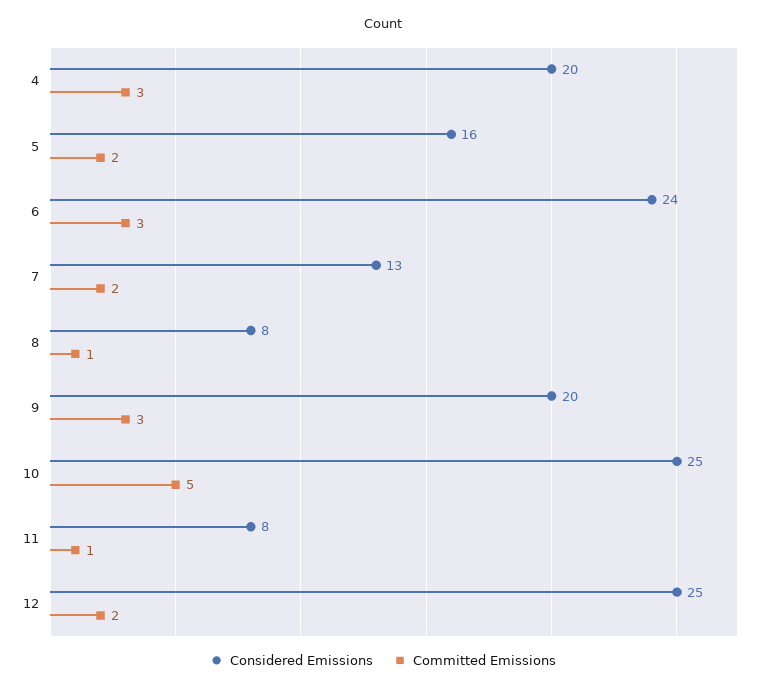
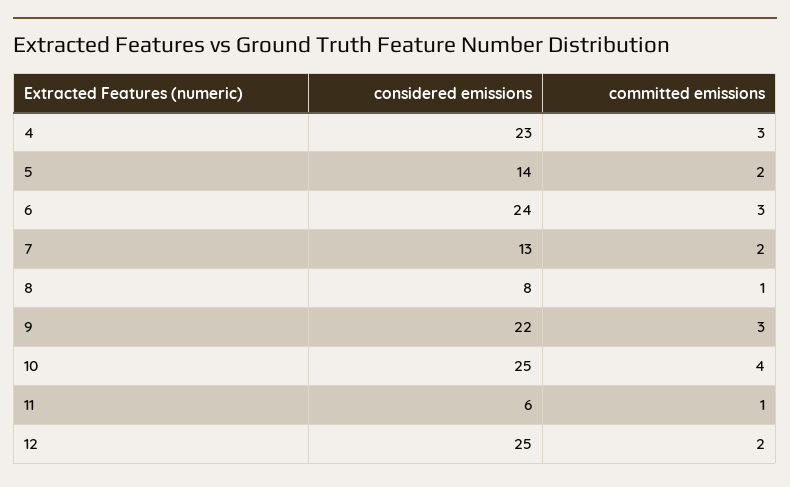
  {
    "Considered Emissions": {
-     "4": 20,
+     "4": 23,
-     "5": 16,
+     "5": 14,
      "6": 24,
      "7": 13,
      "8": 8,
-     "9": 20,
+     "9": 22,
      "10": 25,
-     "11": 8,
+     "11": 6,
      "12": 25
    },
    "Committed Emissions": {
      "4": 3,
      "5": 2,
      "6": 3,
      "7": 2,
      "8": 1,
      "9": 3,
-     "10": 5,
+     "10": 4,
      "11": 1,
      "12": 2
    }
  }

